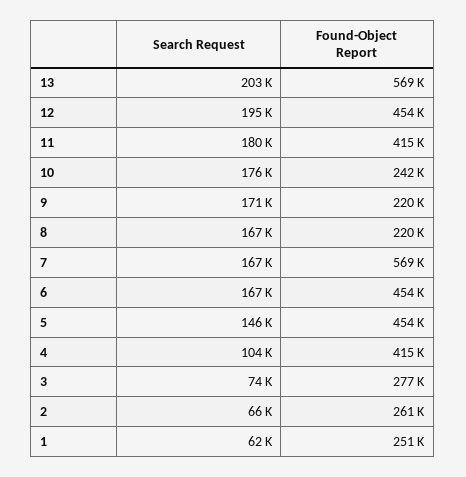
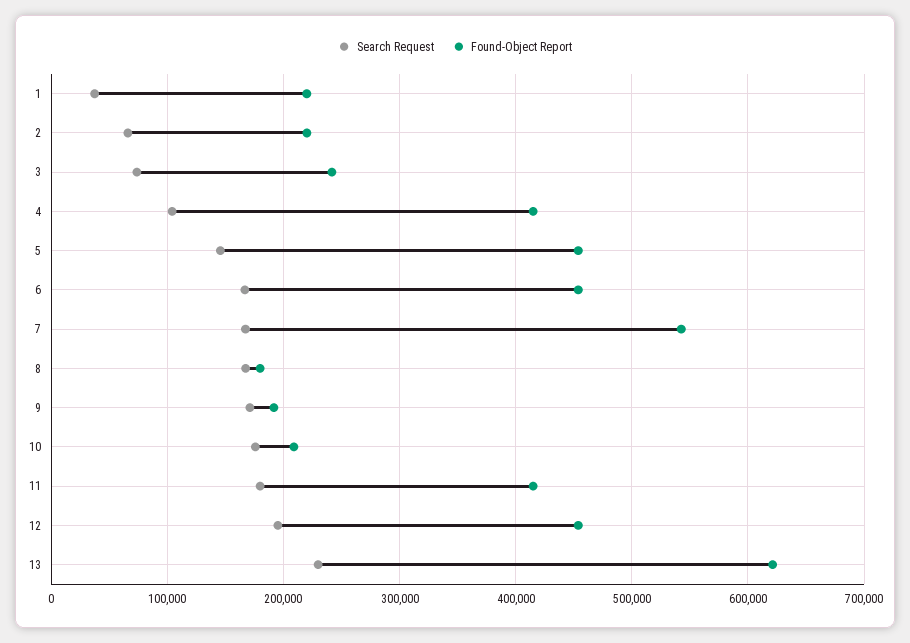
  {
    "Search Request": {
-     "13": 203000,
+     "13": 230000,
      "12": 195000,
      "11": 180000,
      "10": 176000,
      "9": 171000,
      "8": 167000,
      "7": 167000,
      "6": 167000,
      "5": 146000,
      "4": 104000,
      "3": 74000,
      "2": 66000,
-     "1": 62000
+     "1": 40000
    },
    "Found-Object Report": {
-     "13": 569000,
+     "13": 620000,
      "12": 454000,
      "11": 415000,
-     "10": 242000,
+     "10": 210000,
-     "9": 220000,
+     "9": 190000,
-     "8": 220000,
+     "8": 180000,
-     "7": 569000,
+     "7": 540000,
      "6": 454000,
      "5": 454000,
      "4": 415000,
-     "3": 277000,
+     "3": 240000,
-     "2": 261000,
+     "2": 220000,
-     "1": 251000
+     "1": 220000
    }
  }

